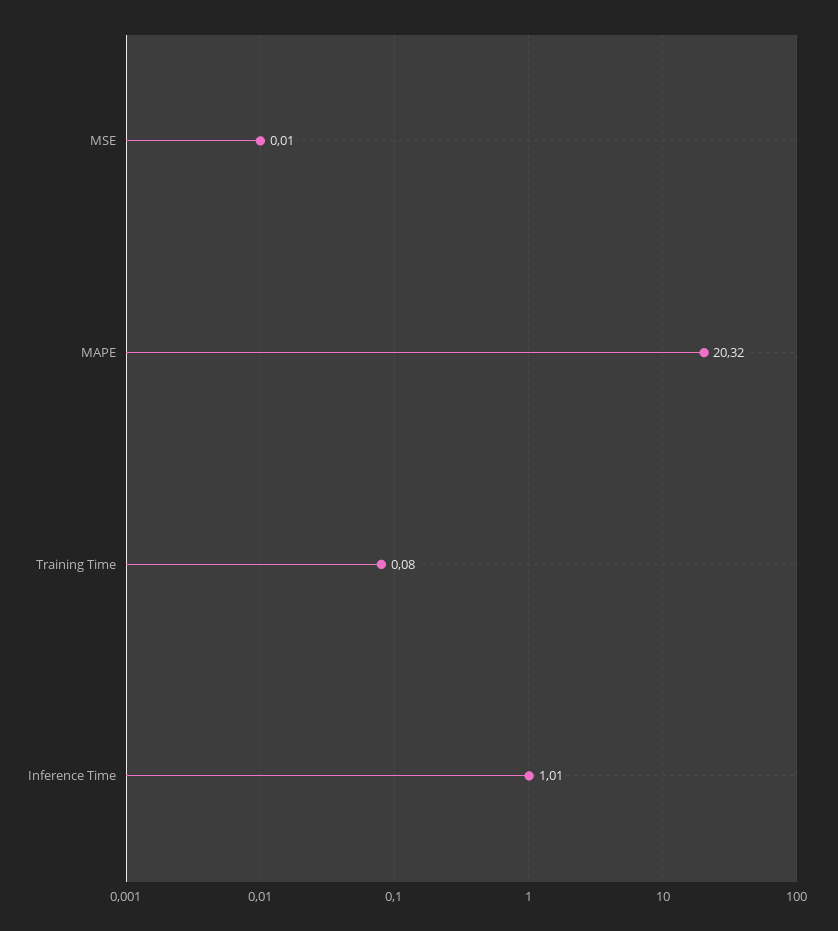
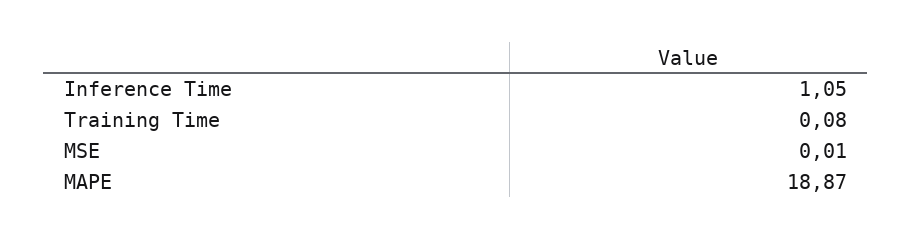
  {
    "MSE": 0.01,
-   "MAPE": 20.32,
+   "MAPE": 18.87,
    "Training Time": 0.08,
-   "Inference Time": 1.01
+   "Inference Time": 1.05
  }

